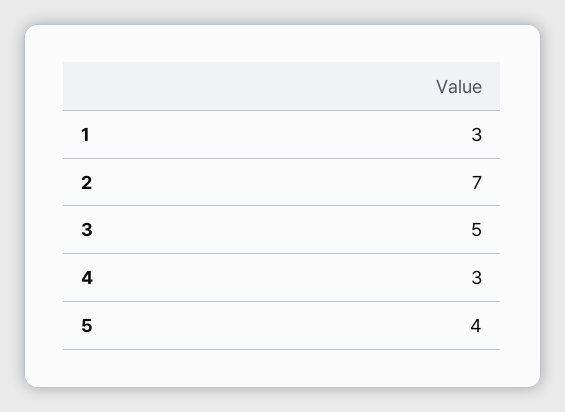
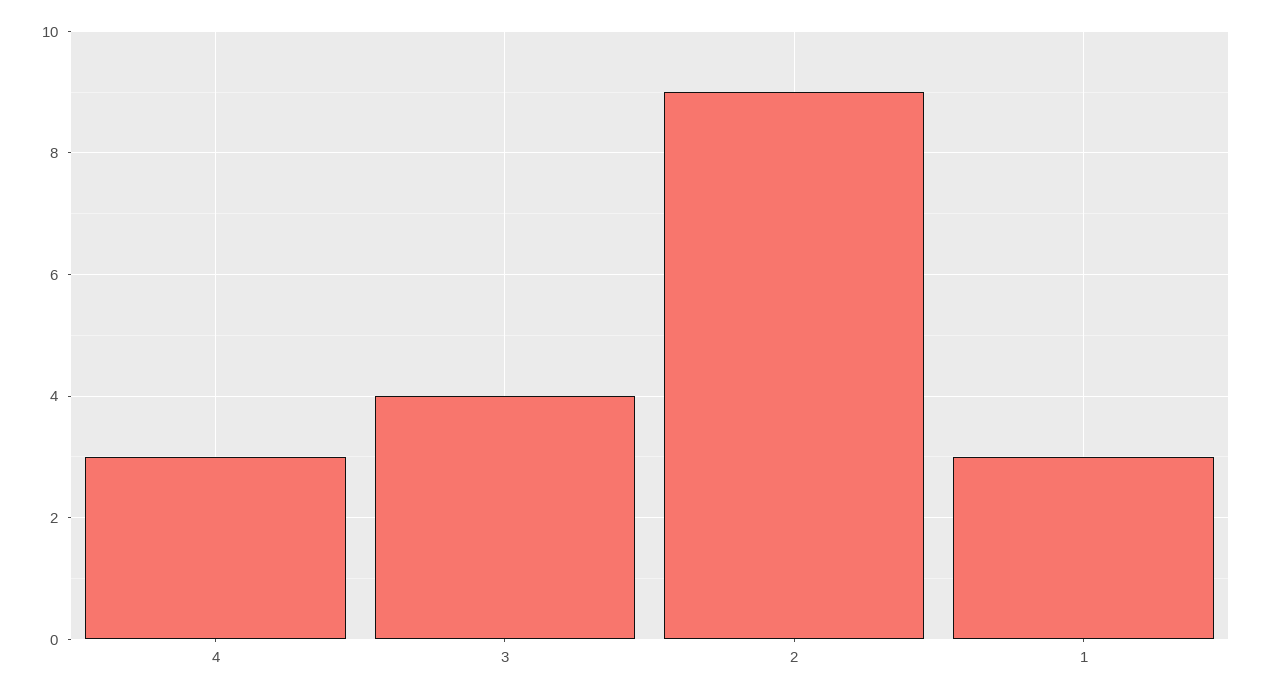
  {
    "1": 3,
-   "2": 7,
+   "2": 9,
-   "3": 5,
+   "3": 4,
-   "4": 3,
+   "4": 3
-   "5": 4
  }

